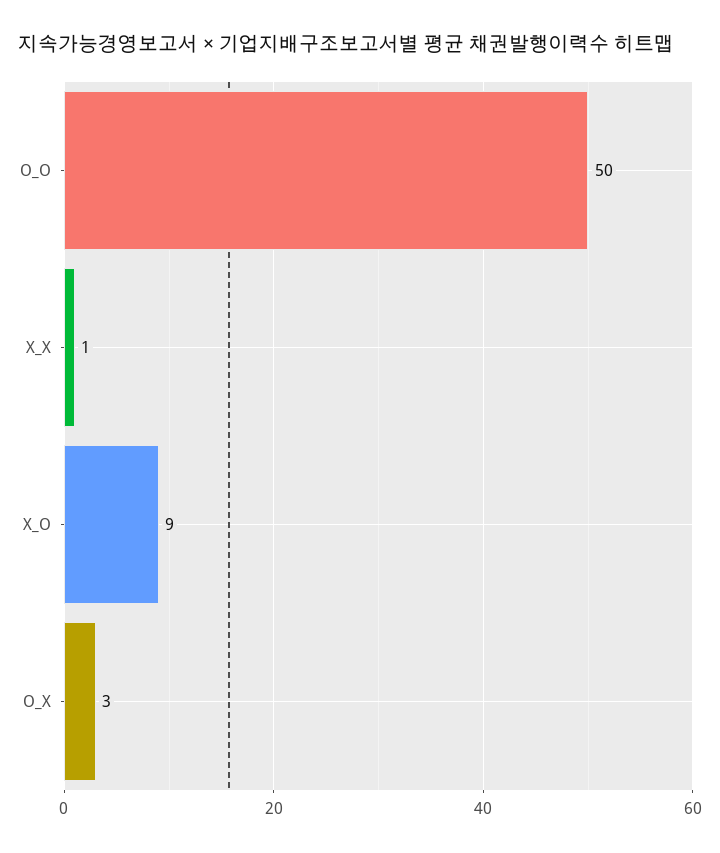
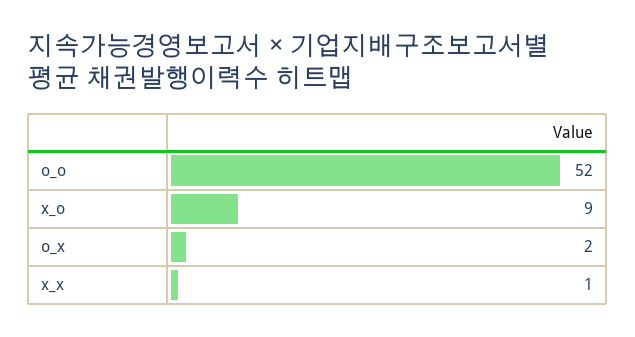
  {
-   "O_O": 50,
+   "O_O": 52,
    "X_X": 1,
    "X_O": 9,
-   "O_X": 3
+   "O_X": 2
  }

